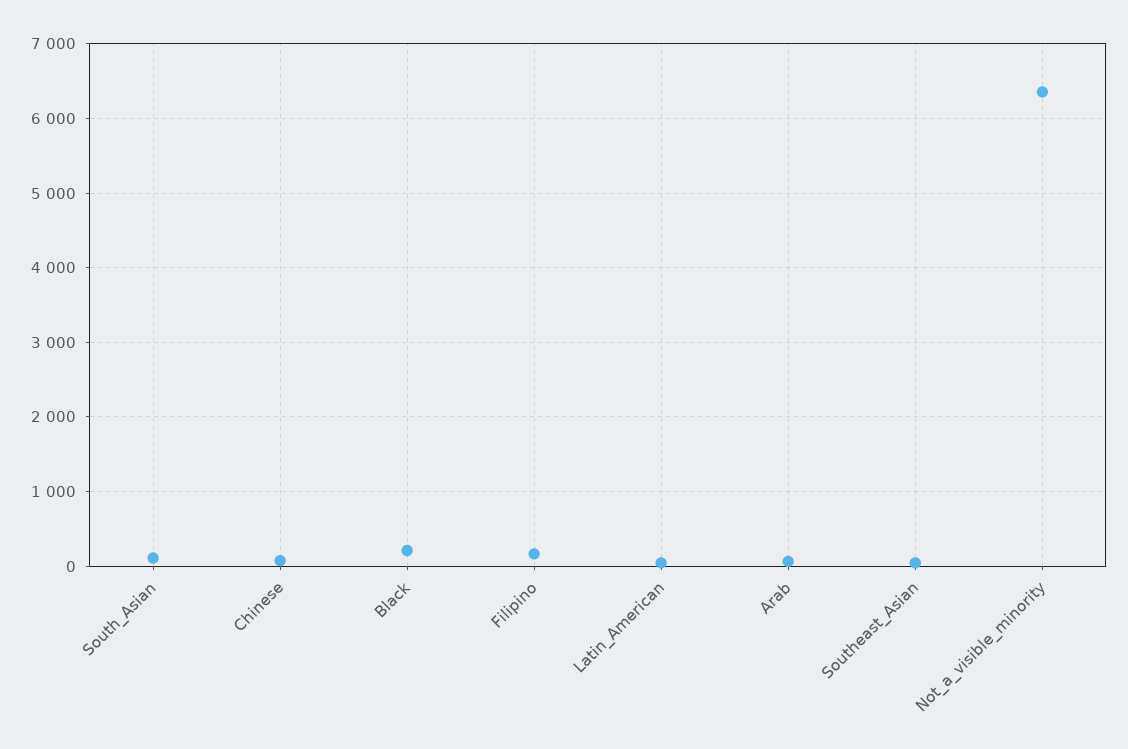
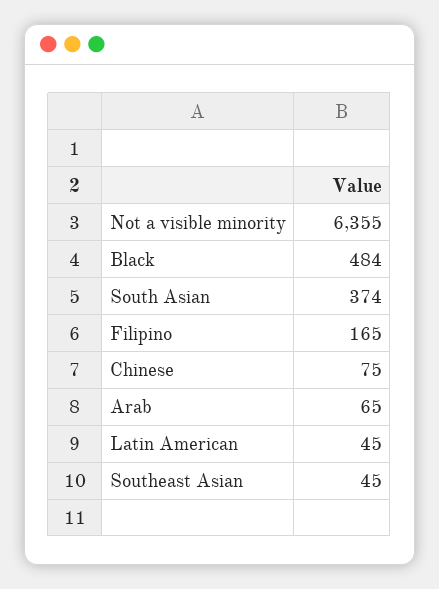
  {
-   "South_Asian": 100,
+   "South_Asian": 374,
    "Chinese": 75,
-   "Black": 200,
+   "Black": 484,
    "Filipino": 165,
    "Latin_American": 45,
    "Arab": 65,
    "Southeast_Asian": 45,
    "Not_a_visible_minority": 6355
  }

